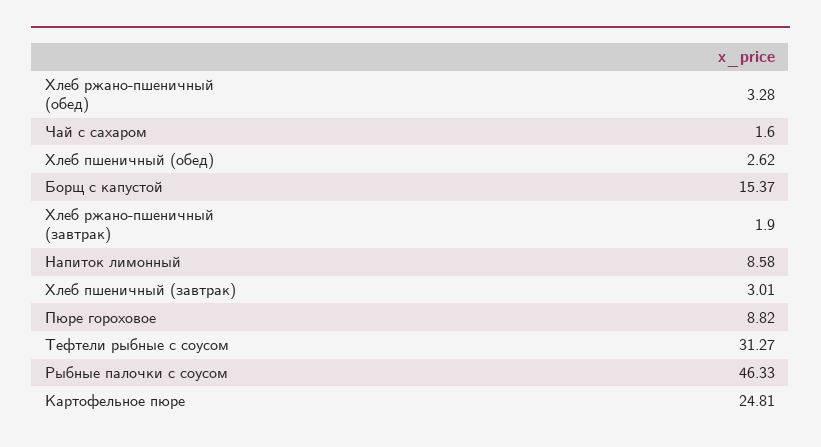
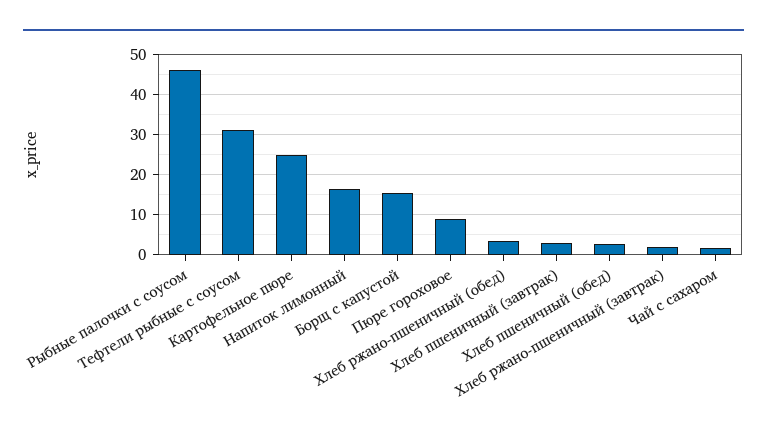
  {
    "Хлеб ржано-пшеничный (обед)": 3.28,
    "Чай с сахаром": 1.6,
    "Хлеб пшеничный (обед)": 2.62,
    "Борщ с капустой": 15.37,
    "Хлеб ржано-пшеничный (завтрак)": 1.9,
-   "Напиток лимонный": 8.58,
+   "Напиток лимонный": 16,
    "Хлеб пшеничный (завтрак)": 3.01,
    "Пюре гороховое": 8.82,
    "Тефтели рыбные с соусом": 31.27,
    "Рыбные палочки с соусом": 46.33,
    "Картофельное пюре": 24.81
  }

